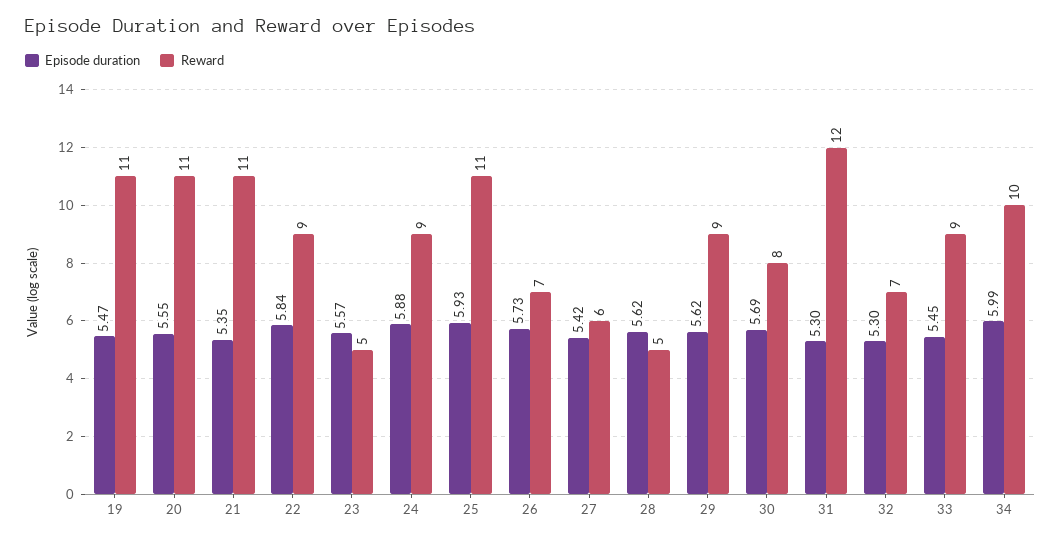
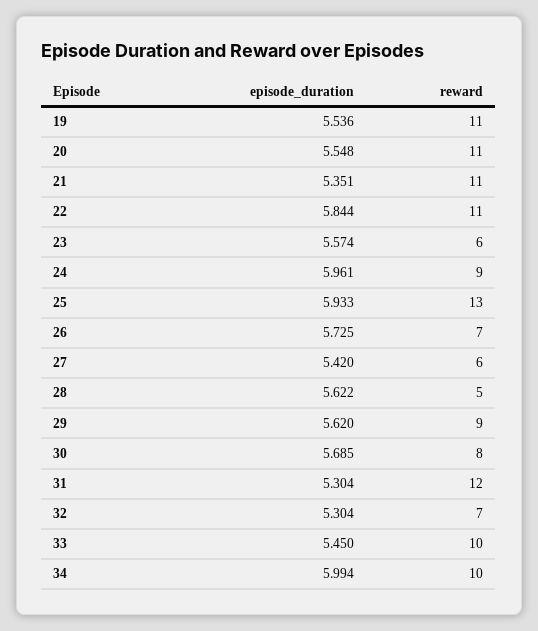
  {
    "Episode duration": {
-     "19": 5.47,
+     "19": 5.536,
      "20": 5.548,
      "21": 5.351,
      "22": 5.844,
      "23": 5.574,
-     "24": 5.88,
+     "24": 5.961,
      "25": 5.933,
      "26": 5.725,
      "27": 5.42,
      "28": 5.622,
      "29": 5.62,
      "30": 5.685,
      "31": 5.304,
      "32": 5.304,
      "33": 5.45,
      "34": 5.994
    },
    "Reward": {
      "19": 11,
      "20": 11,
      "21": 11,
-     "22": 9,
+     "22": 11,
-     "23": 5,
+     "23": 6,
      "24": 9,
-     "25": 11,
+     "25": 13,
      "26": 7,
      "27": 6,
      "28": 5,
      "29": 9,
      "30": 8,
      "31": 12,
      "32": 7,
-     "33": 9,
+     "33": 10,
      "34": 10
    }
  }

